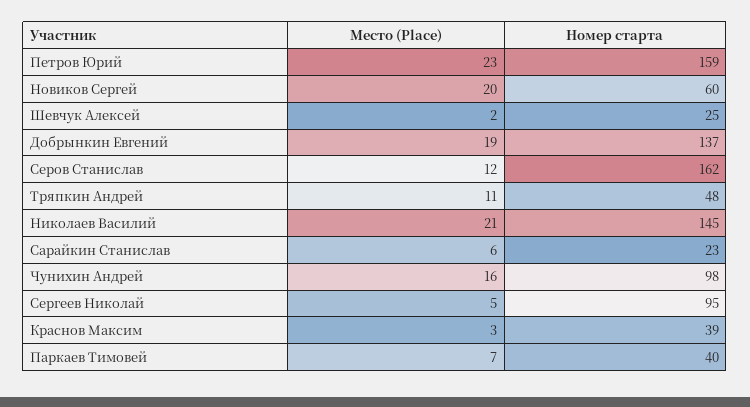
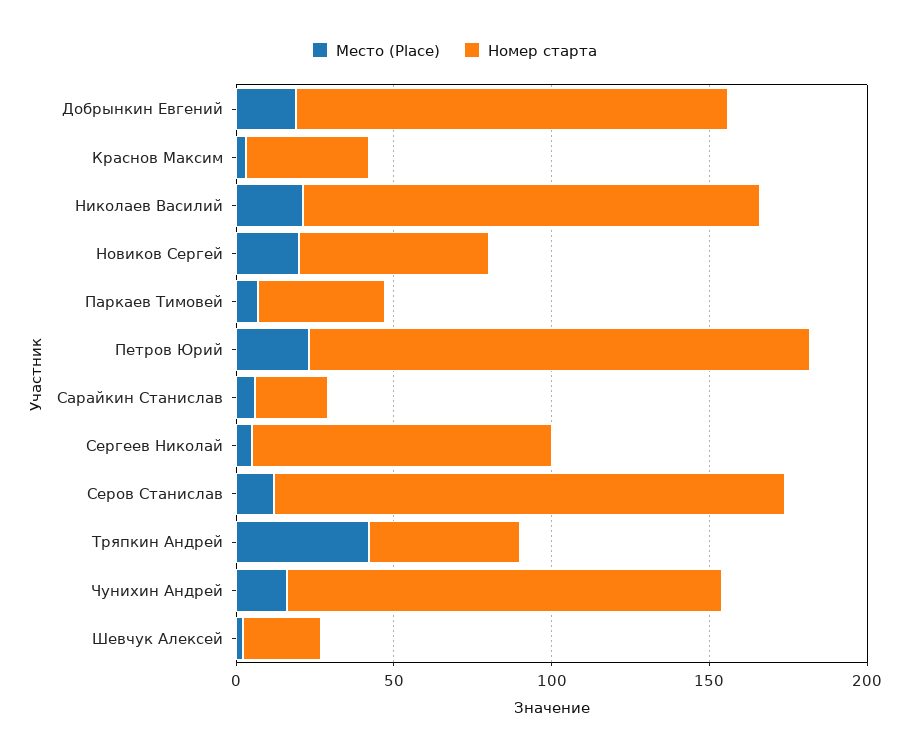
  {
    "Место (Place)": {
      "Петров Юрий": 23,
      "Новиков Сергей": 20,
      "Шевчук Алексей": 2,
      "Добрынкин Евгений": 19,
      "Серов Станислав": 12,
-     "Тряпкин Андрей": 11,
+     "Тряпкин Андрей": 40,
      "Николаев Василий": 21,
      "Сарайкин Станислав": 6,
      "Чунихин Андрей": 16,
      "Сергеев Николай": 5,
      "Краснов Максим": 3,
      "Паркаев Тимовей": 7
    },
    "Номер старта": {
      "Петров Юрий": 159,
      "Новиков Сергей": 60,
      "Шевчук Алексей": 25,
      "Добрынкин Евгений": 137,
      "Серов Станислав": 162,
      "Тряпкин Андрей": 48,
      "Николаев Василий": 145,
      "Сарайкин Станислав": 23,
-     "Чунихин Андрей": 98,
+     "Чунихин Андрей": 140,
      "Сергеев Николай": 95,
      "Краснов Максим": 39,
      "Паркаев Тимовей": 40
    }
  }

